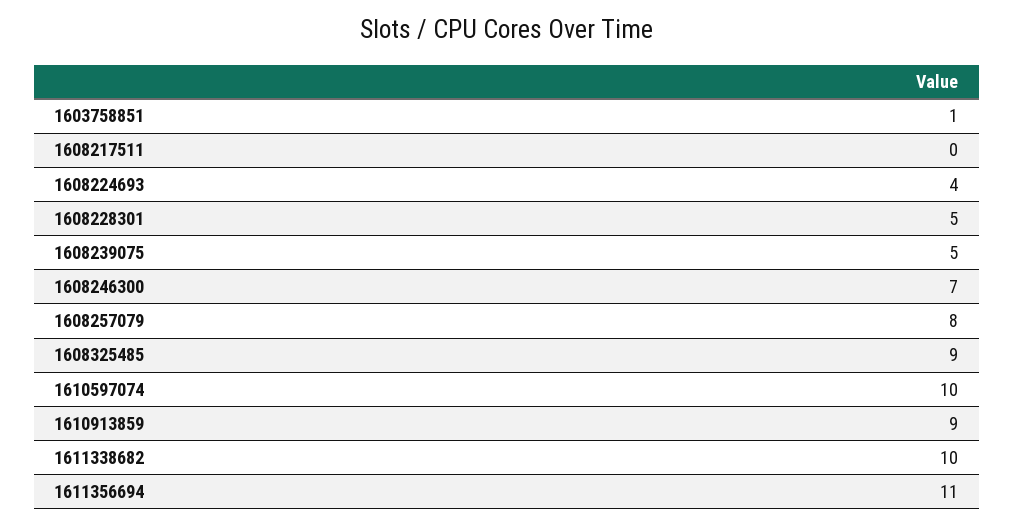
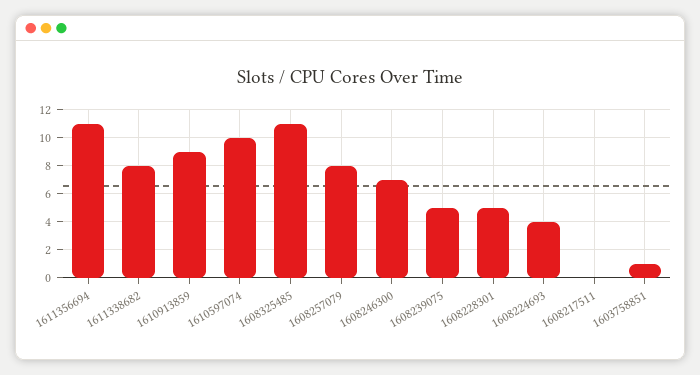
  {
    "1603758851": 1,
    "1608217511": 0,
    "1608224693": 4,
    "1608228301": 5,
    "1608239075": 5,
    "1608246300": 7,
    "1608257079": 8,
-   "1608325485": 9,
+   "1608325485": 11,
    "1610597074": 10,
    "1610913859": 9,
-   "1611338682": 10,
+   "1611338682": 8,
    "1611356694": 11
  }

